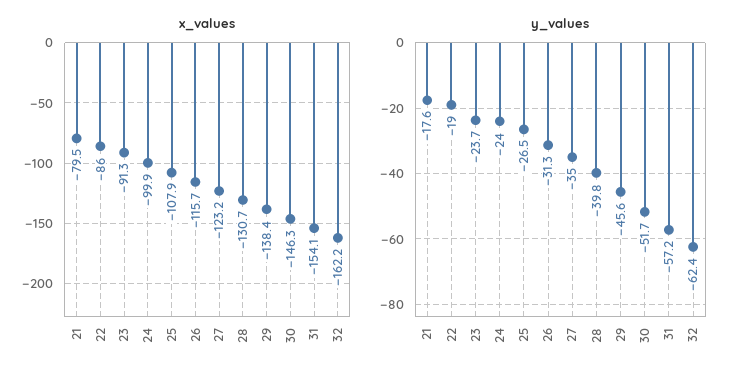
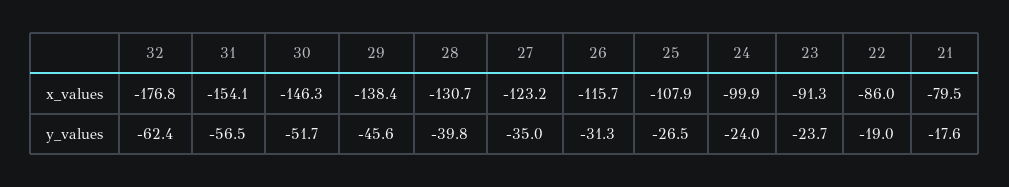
  {
    "x_values": {
      "21": -79.5,
      "22": -86,
      "23": -91.3,
      "24": -99.9,
      "25": -107.9,
      "26": -115.7,
      "27": -123.2,
      "28": -130.7,
      "29": -138.4,
      "30": -146.3,
      "31": -154.1,
-     "32": -162.2
+     "32": -176.8
    },
    "y_values": {
      "21": -17.6,
      "22": -19,
      "23": -23.7,
      "24": -24,
      "25": -26.5,
      "26": -31.3,
      "27": -35,
      "28": -39.8,
      "29": -45.6,
      "30": -51.7,
-     "31": -57.2,
+     "31": -56.5,
      "32": -62.4
    }
  }

